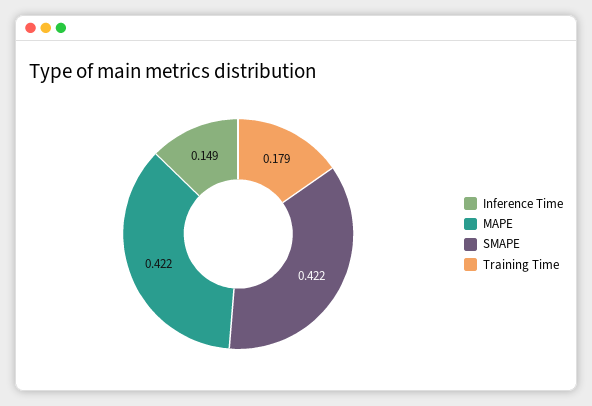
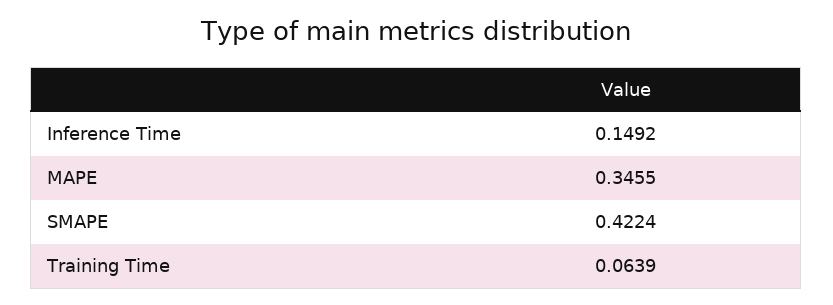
  {
    "Inference Time": 0.1492,
-   "MAPE": 0.422,
+   "MAPE": 0.3455,
    "SMAPE": 0.4224,
-   "Training Time": 0.179
+   "Training Time": 0.0639
  }

